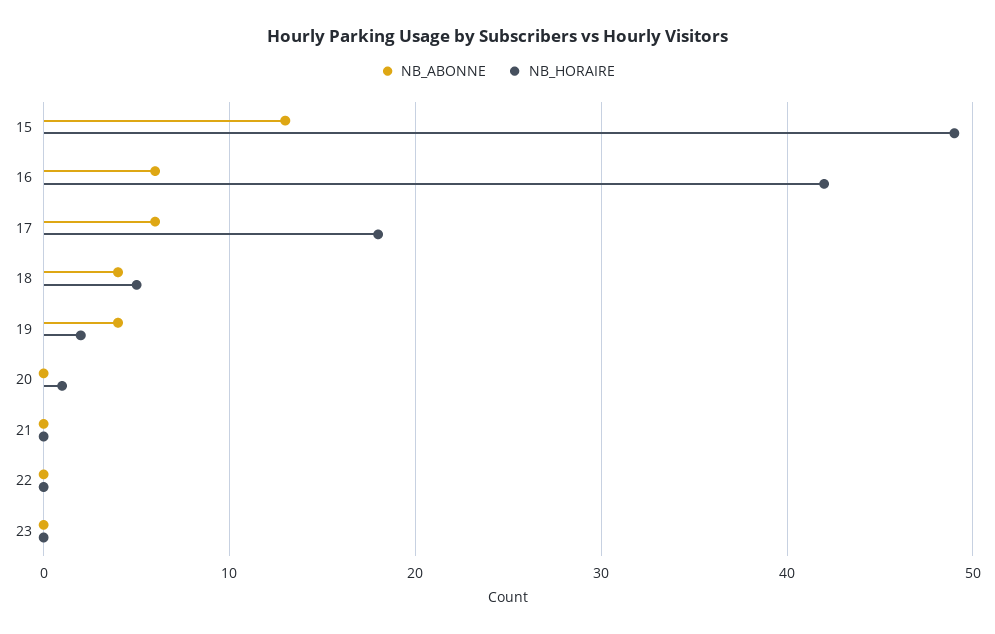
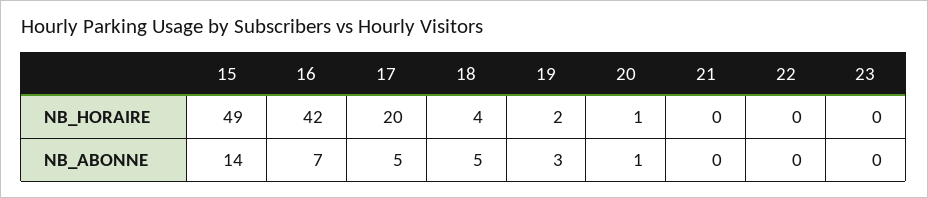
  {
    "NB_ABONNE": {
-     "15": 13,
+     "15": 14,
-     "16": 6,
+     "16": 7,
-     "17": 6,
+     "17": 5,
-     "18": 4,
+     "18": 5,
-     "19": 4,
+     "19": 3,
-     "20": 0,
+     "20": 1,
      "21": 0,
      "22": 0,
      "23": 0
    },
    "NB_HORAIRE": {
      "15": 49,
      "16": 42,
-     "17": 18,
+     "17": 20,
-     "18": 5,
+     "18": 4,
      "19": 2,
      "20": 1,
      "21": 0,
      "22": 0,
      "23": 0
    }
  }

